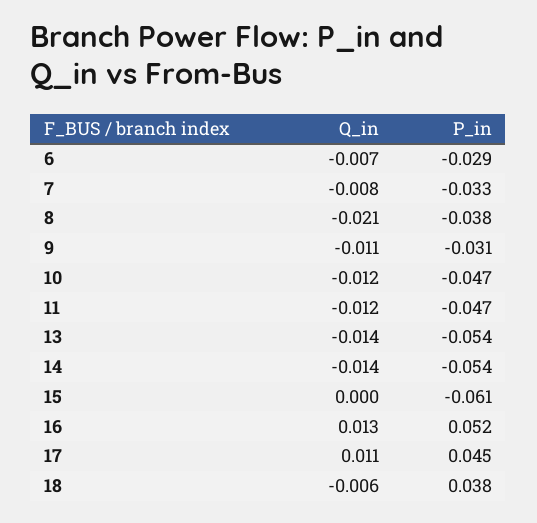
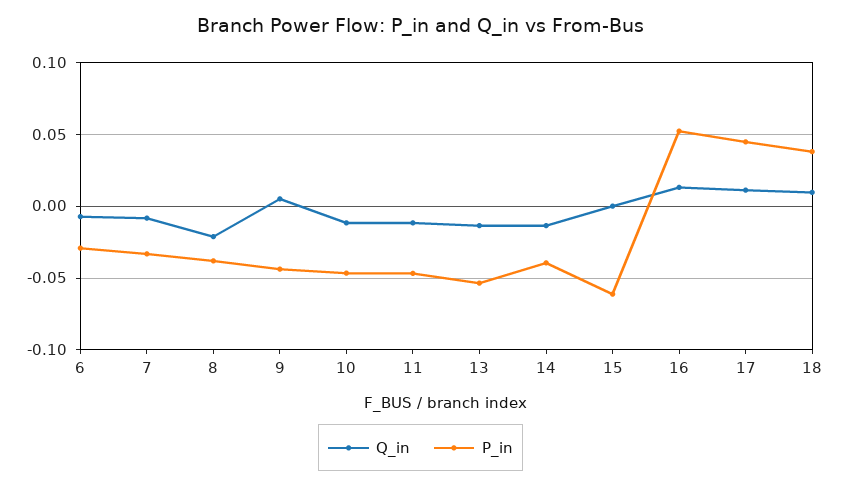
  {
    "Q_in": {
      "6": -0.007,
      "7": -0.008,
      "8": -0.021,
-     "9": -0.011,
+     "9": 0.005,
      "10": -0.012,
      "11": -0.012,
      "13": -0.014,
      "14": -0.014,
      "15": 0,
      "16": 0.013,
      "17": 0.011,
-     "18": -0.006
+     "18": 0.01
    },
    "P_in": {
      "6": -0.029,
      "7": -0.033,
      "8": -0.038,
-     "9": -0.031,
+     "9": -0.045,
      "10": -0.047,
      "11": -0.047,
      "13": -0.054,
-     "14": -0.054,
+     "14": -0.04,
      "15": -0.061,
      "16": 0.052,
      "17": 0.045,
      "18": 0.038
    }
  }

